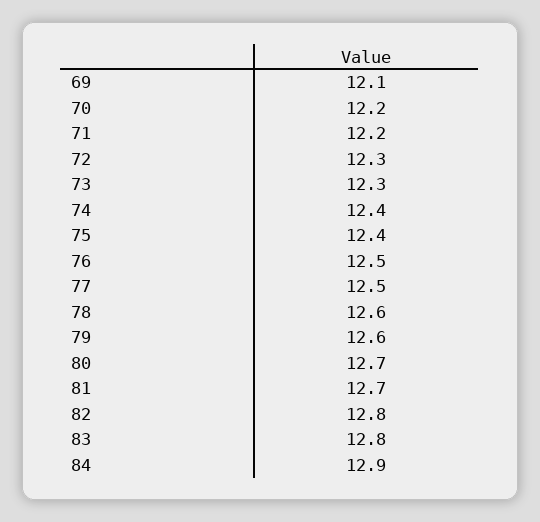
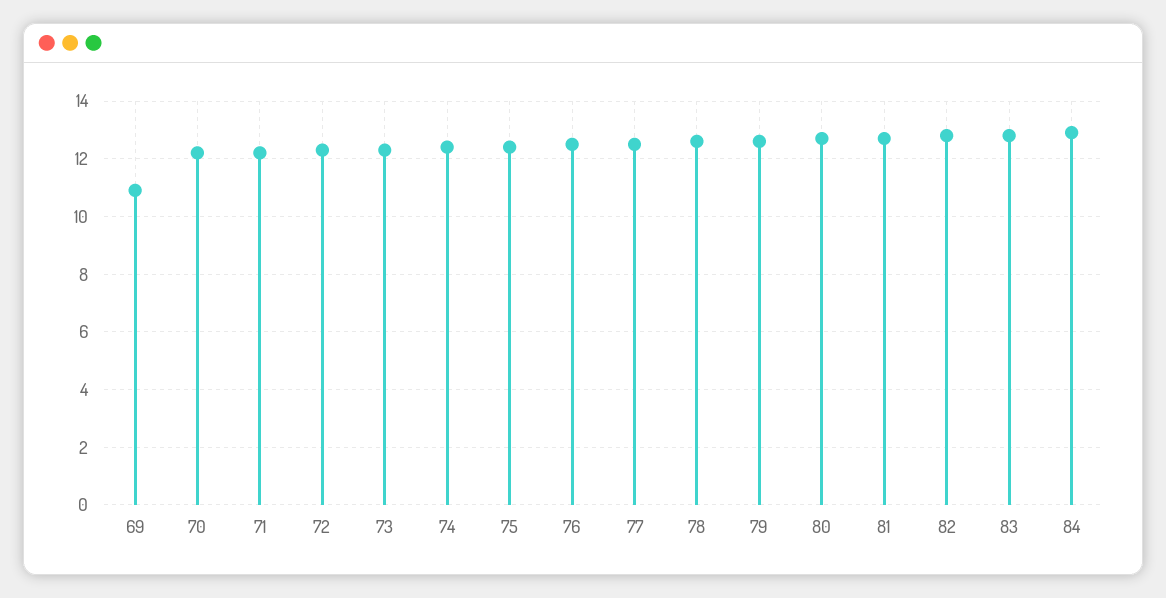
  {
-   "69": 12.1,
+   "69": 11,
    "70": 12.2,
    "71": 12.2,
    "72": 12.3,
    "73": 12.3,
    "74": 12.4,
    "75": 12.4,
    "76": 12.5,
    "77": 12.5,
    "78": 12.6,
    "79": 12.6,
    "80": 12.7,
    "81": 12.7,
    "82": 12.8,
    "83": 12.8,
    "84": 12.9
  }

